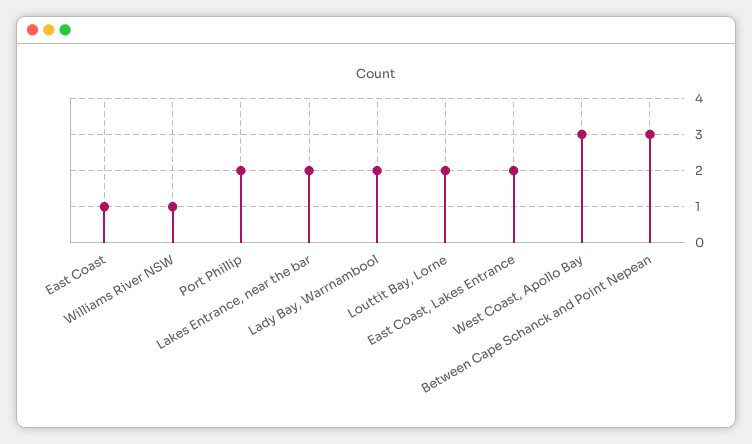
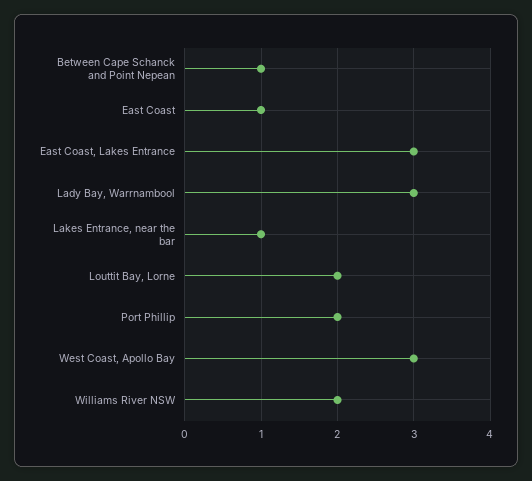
  {
    "East Coast": 1,
-   "Williams River NSW": 1,
+   "Williams River NSW": 2,
    "Port Phillip": 2,
-   "Lakes Entrance, near the bar": 2,
+   "Lakes Entrance, near the bar": 1,
-   "Lady Bay, Warrnambool": 2,
+   "Lady Bay, Warrnambool": 3,
    "Louttit Bay, Lorne": 2,
-   "East Coast, Lakes Entrance": 2,
+   "East Coast, Lakes Entrance": 3,
    "West Coast, Apollo Bay": 3,
-   "Between Cape Schanck and Point Nepean": 3
+   "Between Cape Schanck and Point Nepean": 1
  }

